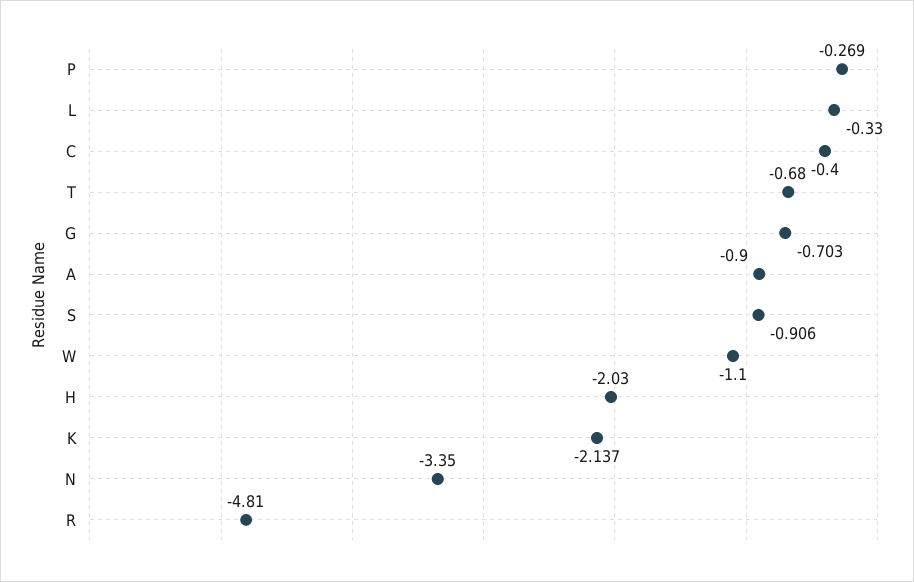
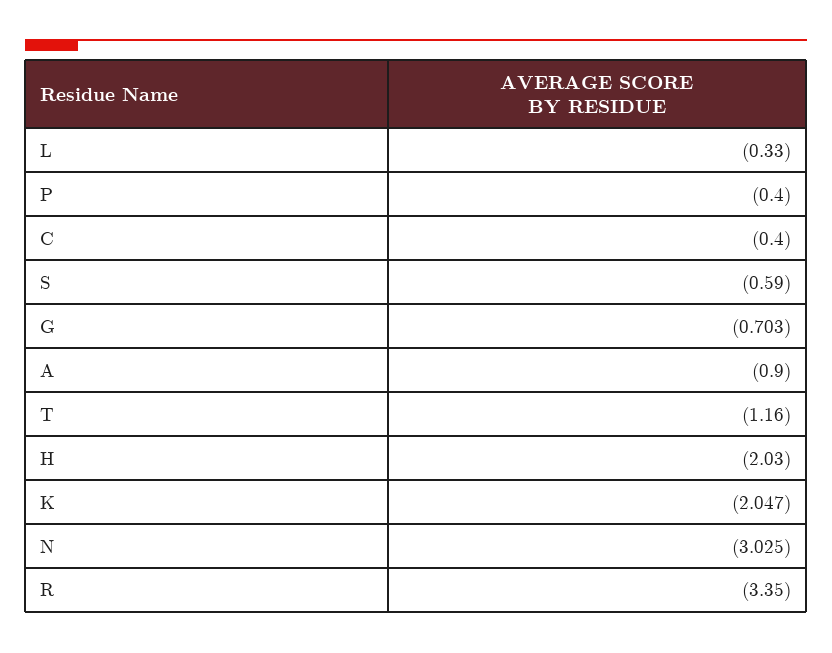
  {
-   "P": -0.269,
+   "P": -0.4,
    "L": -0.33,
    "C": -0.4,
-   "T": -0.68,
+   "T": -1.16,
    "G": -0.703,
    "A": -0.9,
-   "S": -0.906,
+   "S": -0.59,
-   "W": -1.1,
    "H": -2.03,
-   "K": -2.137,
+   "K": -2.047,
-   "N": -3.35,
+   "N": -3.025,
-   "R": -4.81
+   "R": -3.35
  }

